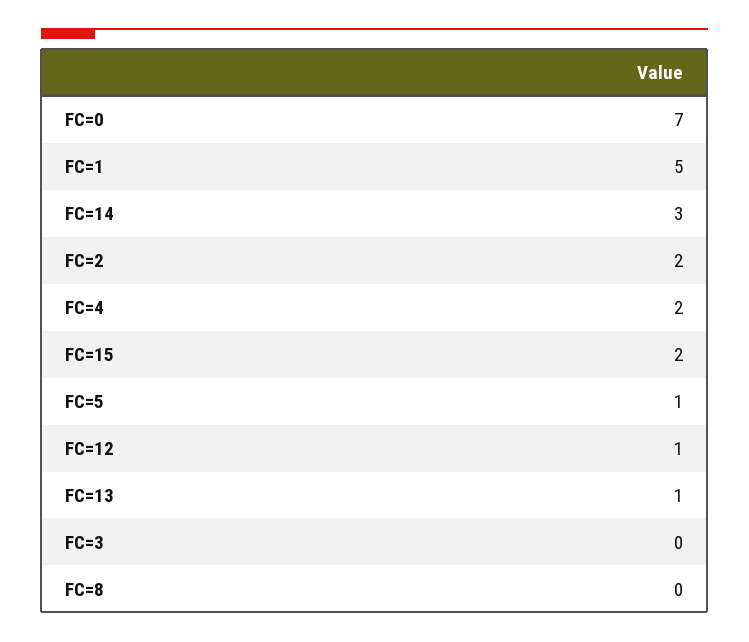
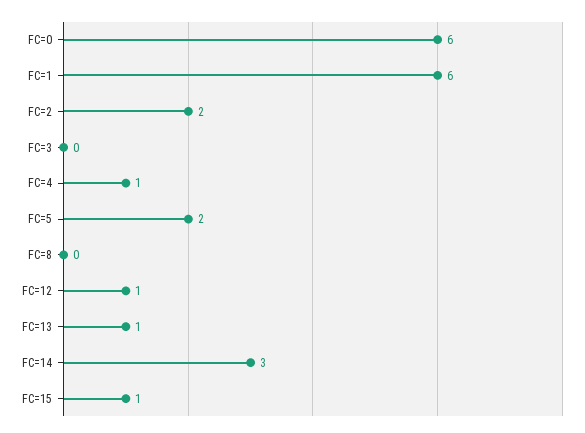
  {
-   "FC=0": 7,
+   "FC=0": 6,
-   "FC=1": 5,
+   "FC=1": 6,
    "FC=14": 3,
    "FC=2": 2,
-   "FC=4": 2,
+   "FC=4": 1,
-   "FC=15": 2,
+   "FC=15": 1,
-   "FC=5": 1,
+   "FC=5": 2,
    "FC=12": 1,
    "FC=13": 1,
    "FC=3": 0,
    "FC=8": 0
  }

